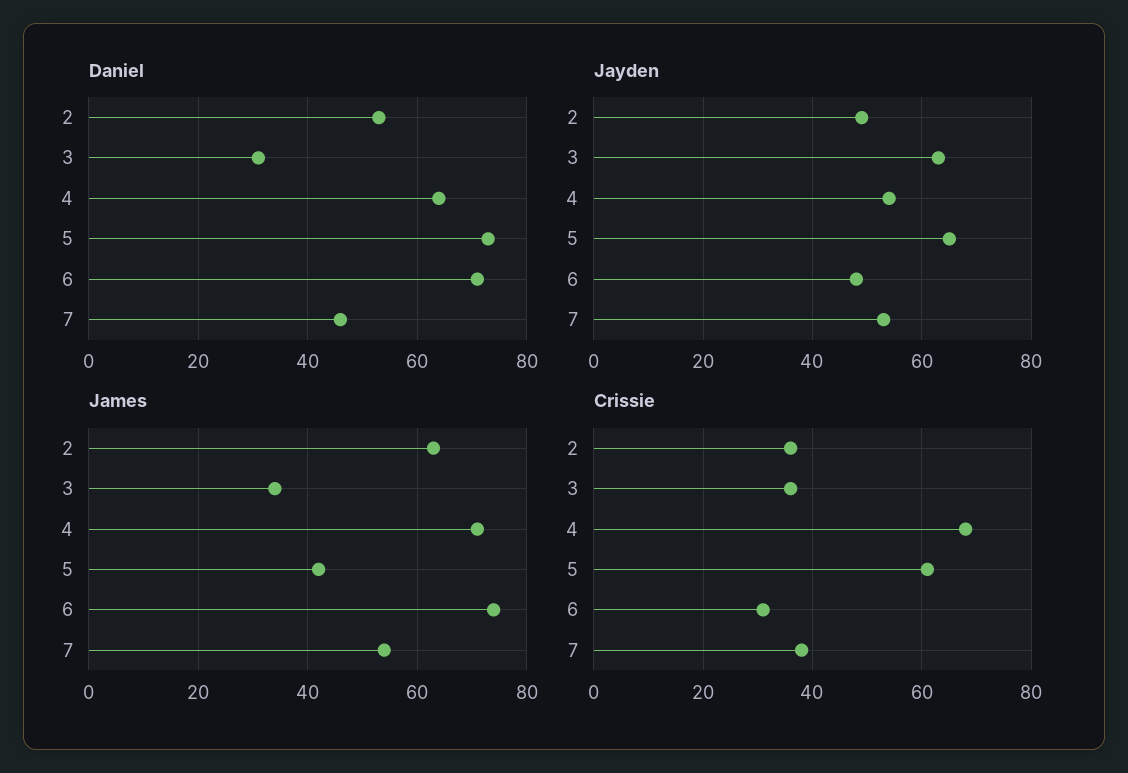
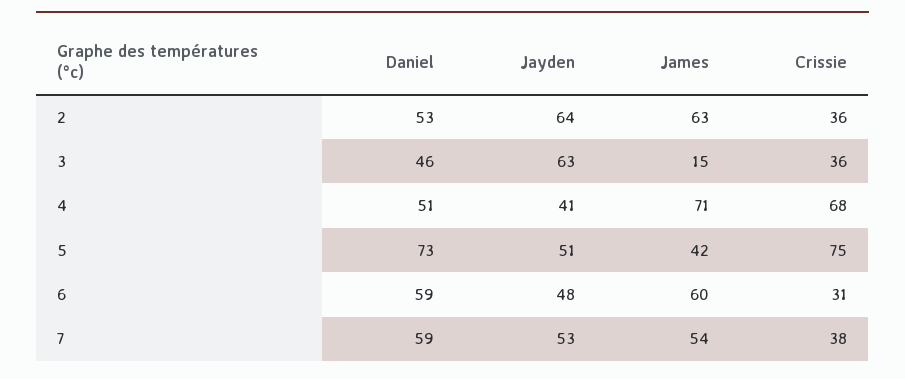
  {
    "Daniel": {
      "2": 53,
-     "3": 30,
+     "3": 46,
-     "4": 65,
+     "4": 51,
      "5": 73,
-     "6": 70,
+     "6": 59,
-     "7": 45
+     "7": 59
    },
    "Jayden": {
-     "2": 50,
+     "2": 64,
      "3": 63,
-     "4": 55,
+     "4": 41,
-     "5": 65,
+     "5": 51,
      "6": 48,
      "7": 53
    },
    "James": {
      "2": 63,
-     "3": 35,
+     "3": 15,
      "4": 71,
      "5": 42,
-     "6": 75,
+     "6": 60,
      "7": 54
    },
    "Crissie": {
      "2": 36,
      "3": 36,
      "4": 68,
-     "5": 60,
+     "5": 75,
      "6": 31,
      "7": 38
    }
  }

